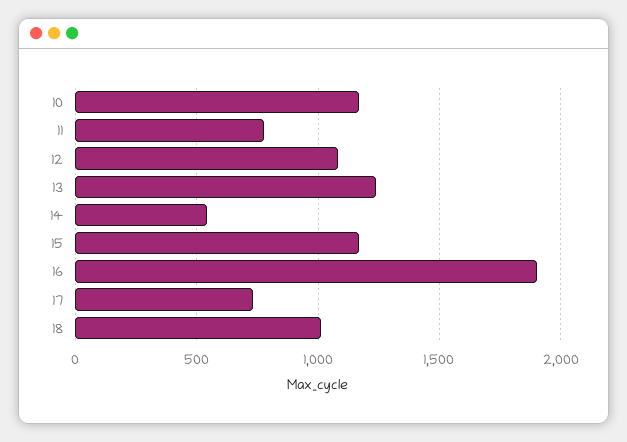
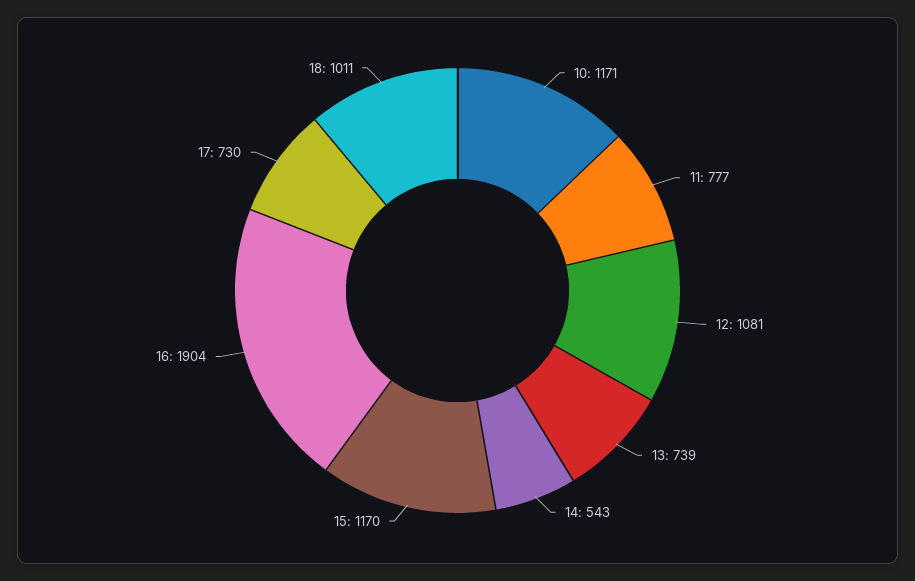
  {
    "10": 1171,
    "11": 777,
    "12": 1081,
-   "13": 1250,
+   "13": 739,
    "14": 543,
    "15": 1170,
    "16": 1904,
    "17": 730,
    "18": 1011
  }

